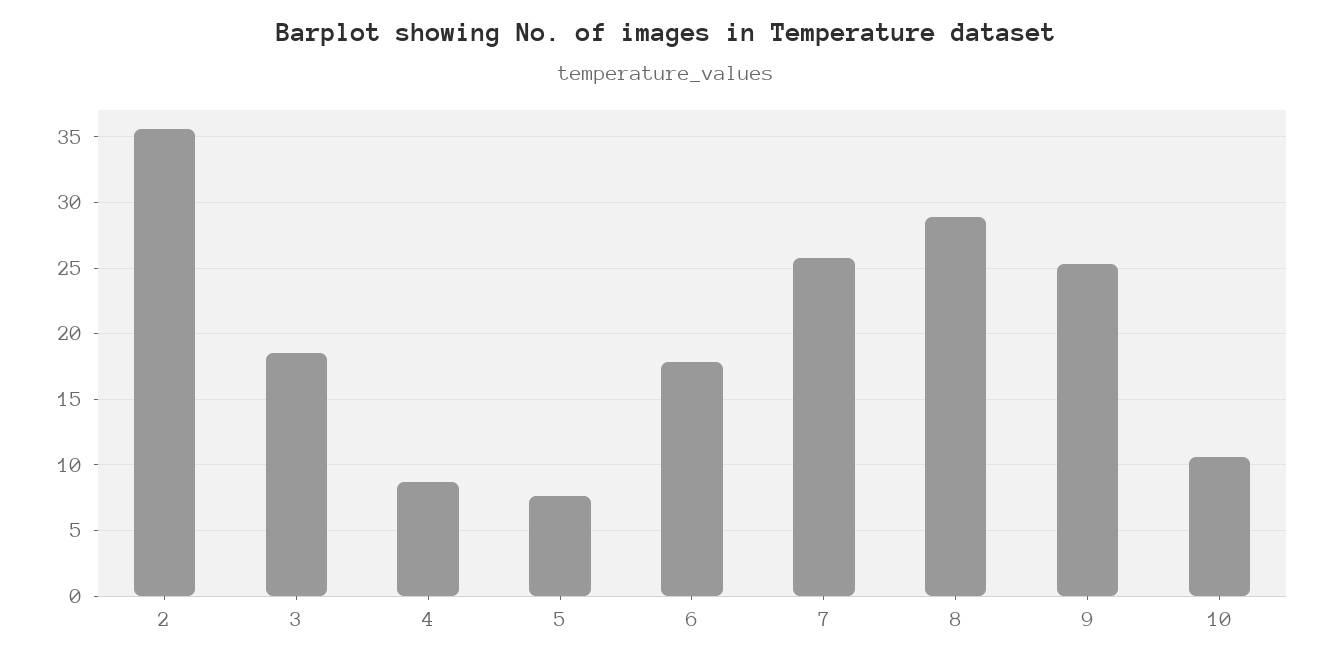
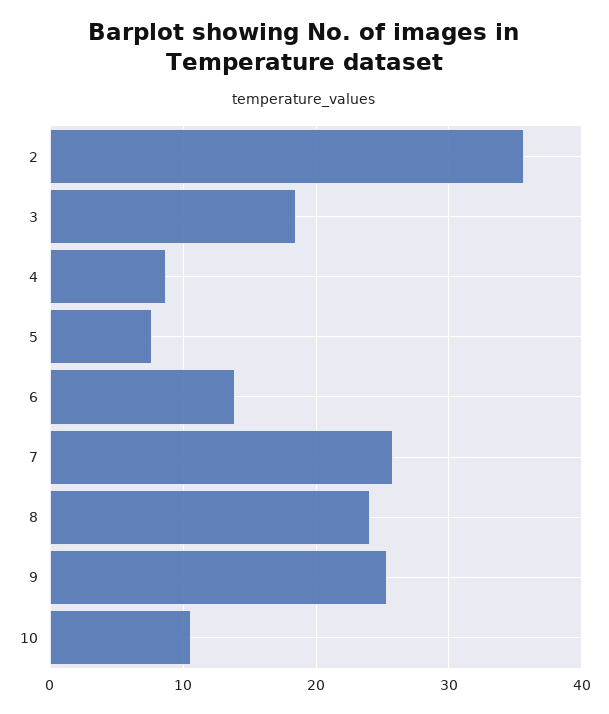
  {
    "2": 35.5,
    "3": 18.5,
    "4": 8.5,
    "5": 7.5,
-   "6": 18,
+   "6": 14,
    "7": 26,
-   "8": 29,
+   "8": 24,
    "9": 25.5,
    "10": 10.5
  }

